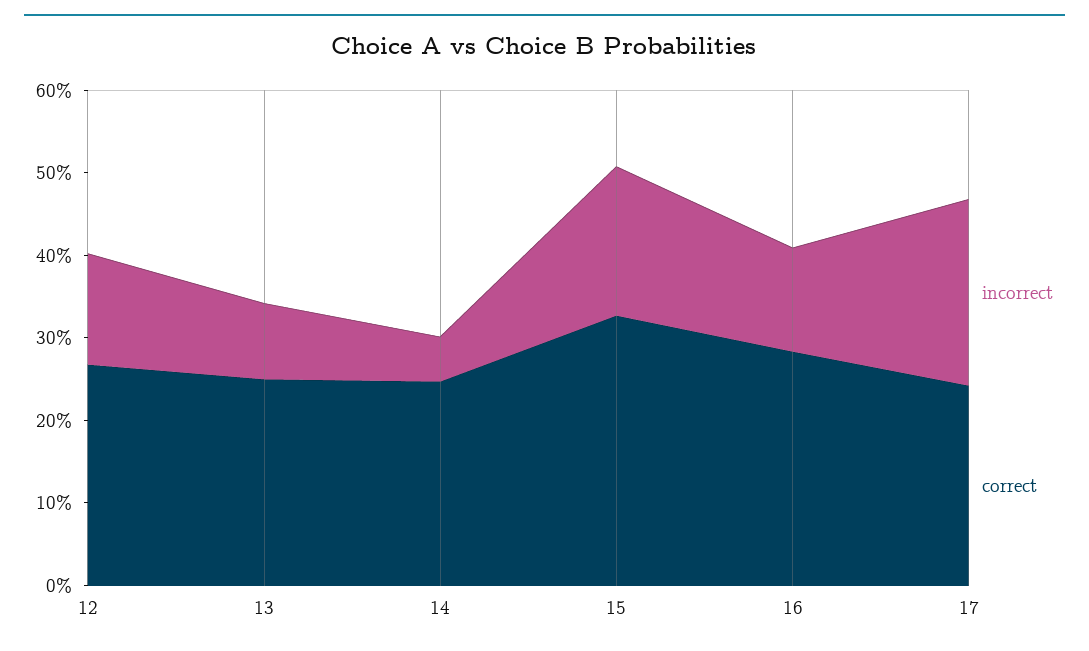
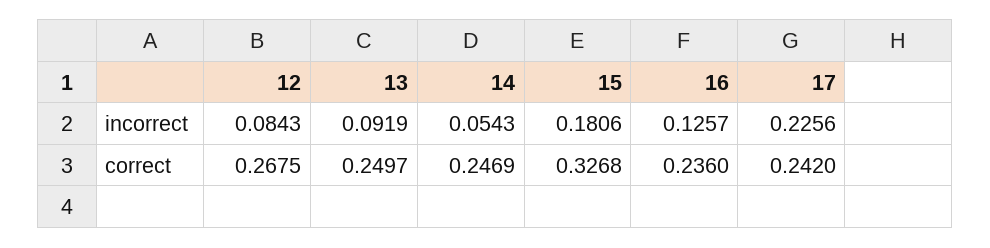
  {
    "incorrect": {
-     "12": 0.14,
+     "12": 0.0843,
      "13": 0.0919,
      "14": 0.0543,
      "15": 0.1806,
      "16": 0.1257,
      "17": 0.2256
    },
    "correct": {
      "12": 0.2675,
      "13": 0.2497,
      "14": 0.2469,
      "15": 0.3268,
-     "16": 0.28,
+     "16": 0.236,
      "17": 0.242
    }
  }

